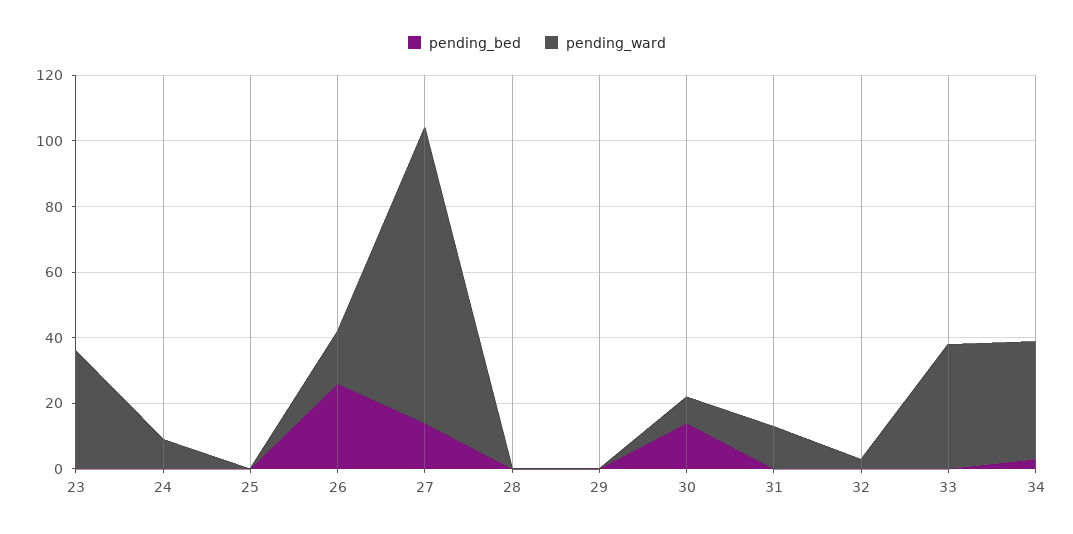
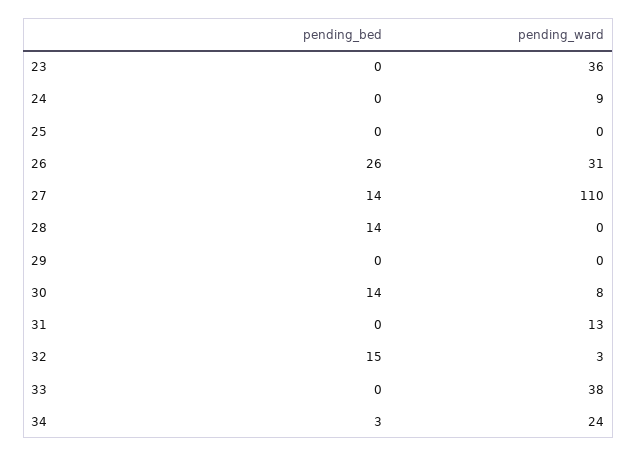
  {
    "pending_bed": {
      "23": 0,
      "24": 0,
      "25": 0,
      "26": 26,
      "27": 14,
-     "28": 0,
+     "28": 14,
      "29": 0,
      "30": 14,
      "31": 0,
-     "32": 0,
+     "32": 15,
      "33": 0,
      "34": 3
    },
    "pending_ward": {
      "23": 36,
      "24": 9,
      "25": 0,
-     "26": 15,
+     "26": 31,
-     "27": 90,
+     "27": 110,
      "28": 0,
      "29": 0,
      "30": 8,
      "31": 13,
      "32": 3,
      "33": 38,
-     "34": 35
+     "34": 24
    }
  }

